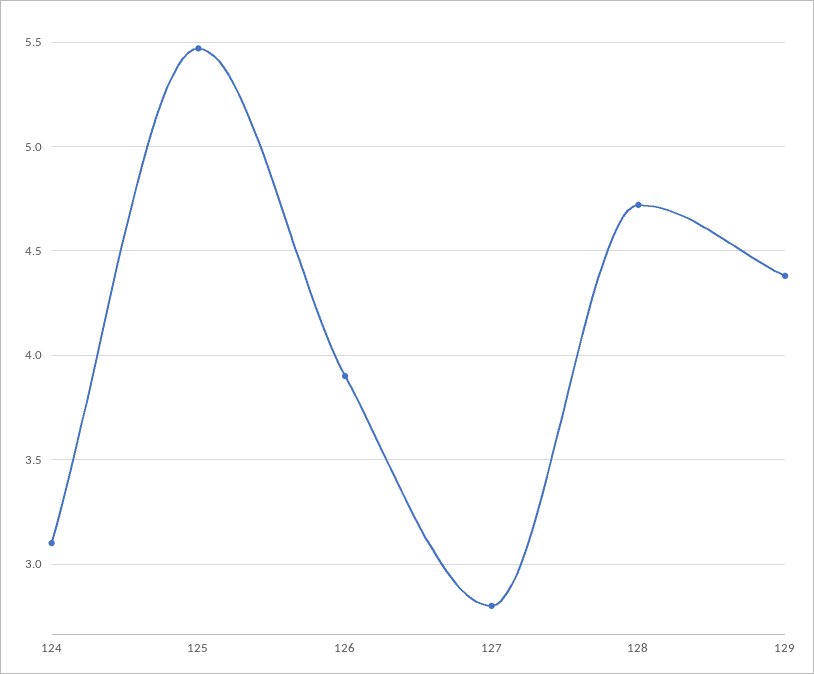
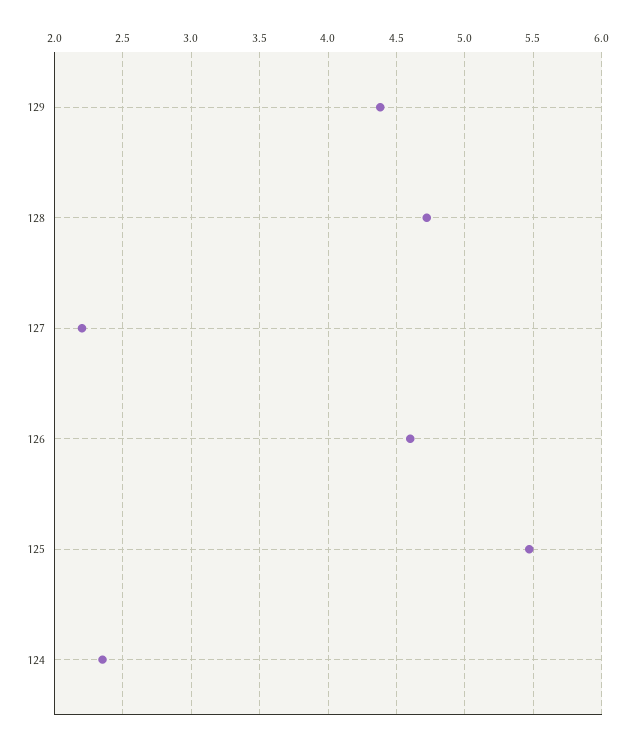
  {
-   "124": 3.1,
+   "124": 2.35,
    "125": 5.45,
-   "126": 3.9,
+   "126": 4.6,
-   "127": 2.8,
+   "127": 2.2,
    "128": 4.7,
    "129": 4.4
  }

